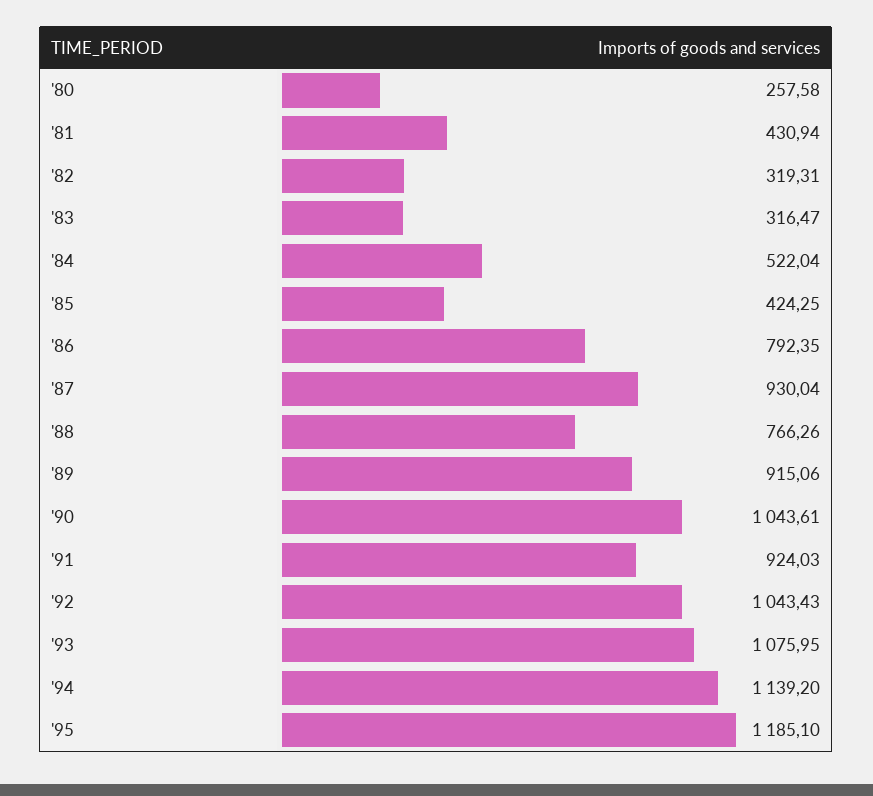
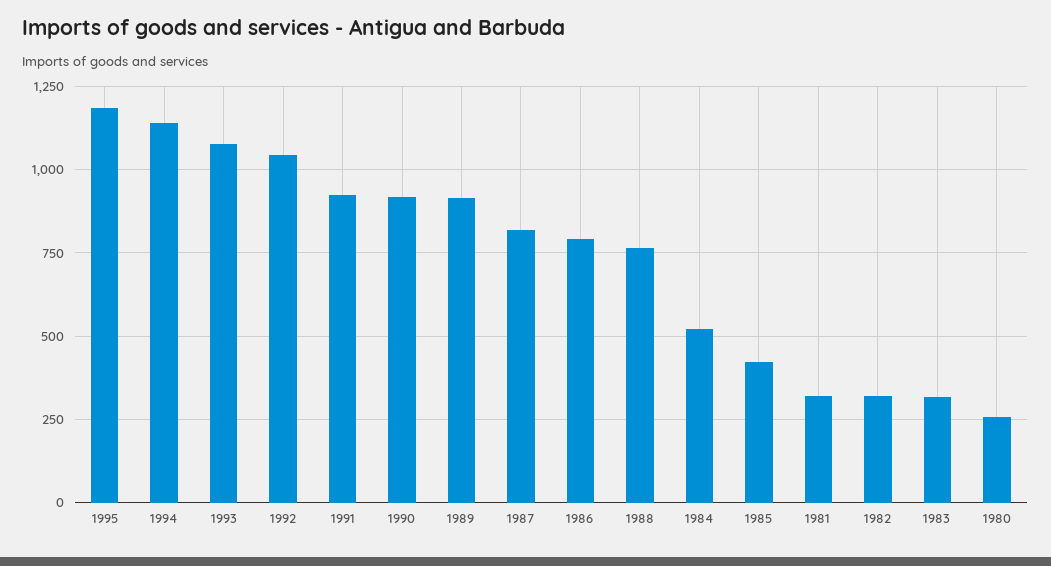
  {
    "'80": 257.58,
-   "'81": 430.94,
+   "'81": 325,
    "'82": 319.31,
    "'83": 316.47,
    "'84": 522.04,
    "'85": 424.25,
    "'86": 792.35,
-   "'87": 930.04,
+   "'87": 825,
    "'88": 766.26,
    "'89": 915.06,
-   "'90": 1043.61,
+   "'90": 925,
    "'91": 924.03,
    "'92": 1043.43,
    "'93": 1075.95,
    "'94": 1139.2,
    "'95": 1185.1
  }

